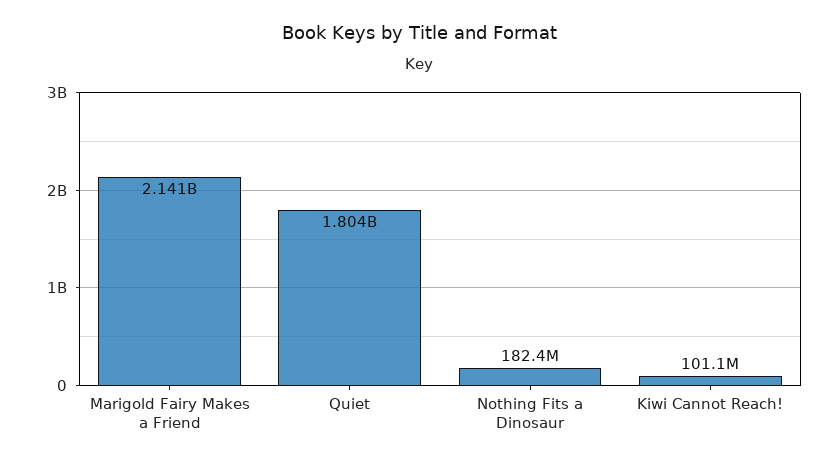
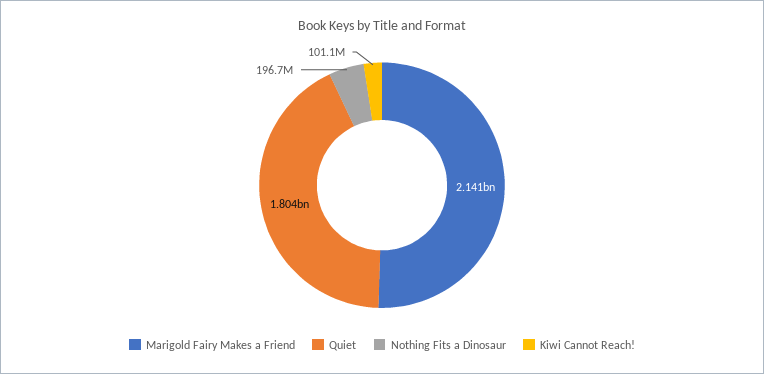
  {
    "Marigold Fairy Makes a Friend": 2141000000,
    "Quiet": 1804000000,
-   "Nothing Fits a Dinosaur": 182400000,
+   "Nothing Fits a Dinosaur": 196700000,
    "Kiwi Cannot Reach!": 101100000
  }

